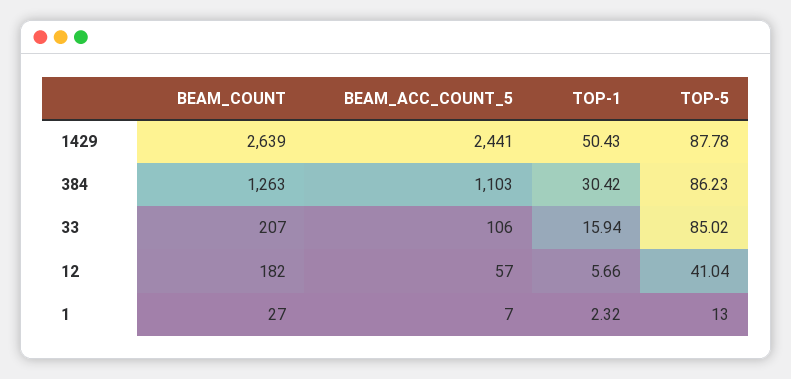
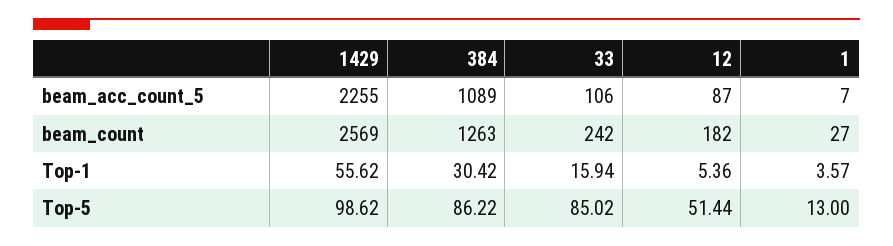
  {
    "BEAM_COUNT": {
-     "1429": 2639,
+     "1429": 2569,
      "384": 1263,
-     "33": 207,
+     "33": 242,
      "12": 182,
      "1": 27
    },
    "BEAM_ACC_COUNT_5": {
-     "1429": 2441,
+     "1429": 2255,
-     "384": 1103,
+     "384": 1089,
      "33": 106,
-     "12": 57,
+     "12": 87,
      "1": 7
    },
    "TOP-1": {
-     "1429": 50.43,
+     "1429": 55.62,
      "384": 30.42,
      "33": 15.94,
-     "12": 5.66,
+     "12": 5.36,
-     "1": 2.32
+     "1": 3.57
    },
    "TOP-5": {
-     "1429": 87.78,
+     "1429": 98.62,
-     "384": 86.23,
+     "384": 86.22,
      "33": 85.02,
-     "12": 41.04,
+     "12": 51.44,
      "1": 13
    }
  }

